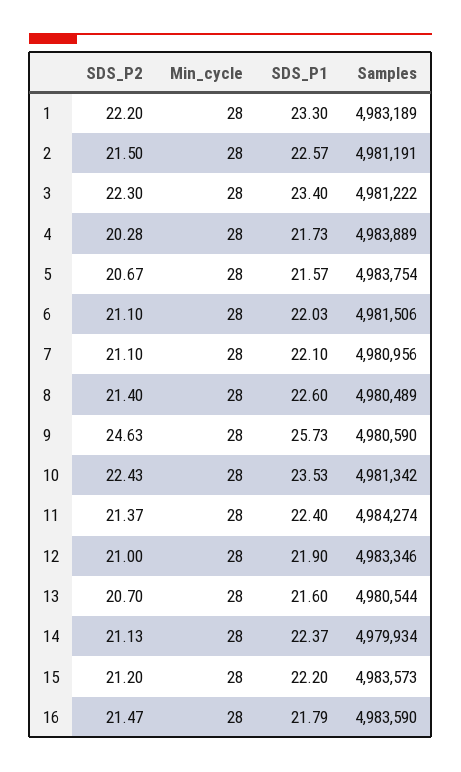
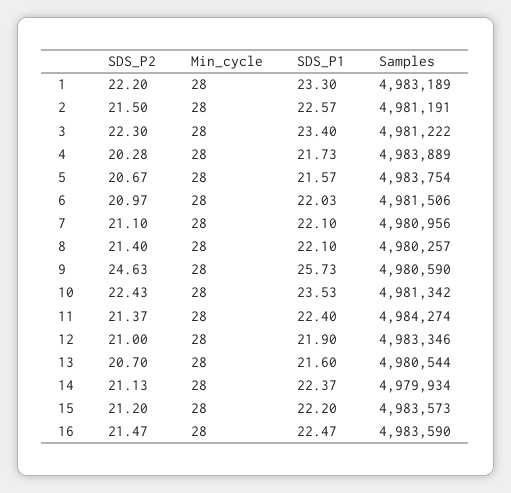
  {
    "SDS_P2": {
      "1": 22.2,
      "2": 21.5,
      "3": 22.3,
      "4": 20.28,
      "5": 20.67,
-     "6": 21.1,
+     "6": 20.97,
      "7": 21.1,
      "8": 21.4,
      "9": 24.63,
      "10": 22.43,
      "11": 21.37,
      "12": 21,
      "13": 20.7,
      "14": 21.13,
      "15": 21.2,
      "16": 21.47
    },
    "Min_cycle": {
      "1": 28,
      "2": 28,
      "3": 28,
      "4": 28,
      "5": 28,
      "6": 28,
      "7": 28,
      "8": 28,
      "9": 28,
      "10": 28,
      "11": 28,
      "12": 28,
      "13": 28,
      "14": 28,
      "15": 28,
      "16": 28
    },
    "SDS_P1": {
      "1": 23.3,
      "2": 22.57,
      "3": 23.4,
      "4": 21.73,
      "5": 21.57,
      "6": 22.03,
      "7": 22.1,
-     "8": 22.6,
+     "8": 22.1,
      "9": 25.73,
      "10": 23.53,
      "11": 22.4,
      "12": 21.9,
      "13": 21.6,
      "14": 22.37,
      "15": 22.2,
-     "16": 21.79
+     "16": 22.47
    },
    "Samples": {
      "1": 4983189,
      "2": 4981191,
      "3": 4981222,
      "4": 4983889,
      "5": 4983754,
      "6": 4981506,
      "7": 4980956,
-     "8": 4980489,
+     "8": 4980257,
      "9": 4980590,
      "10": 4981342,
      "11": 4984274,
      "12": 4983346,
      "13": 4980544,
      "14": 4979934,
      "15": 4983573,
      "16": 4983590
    }
  }

